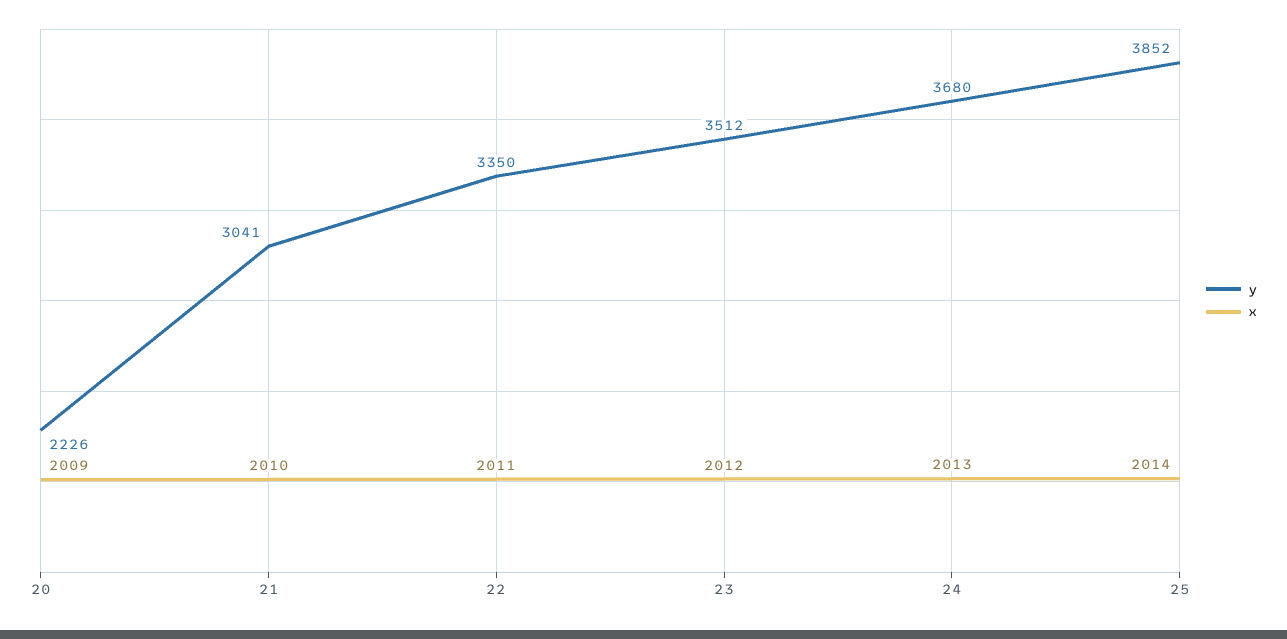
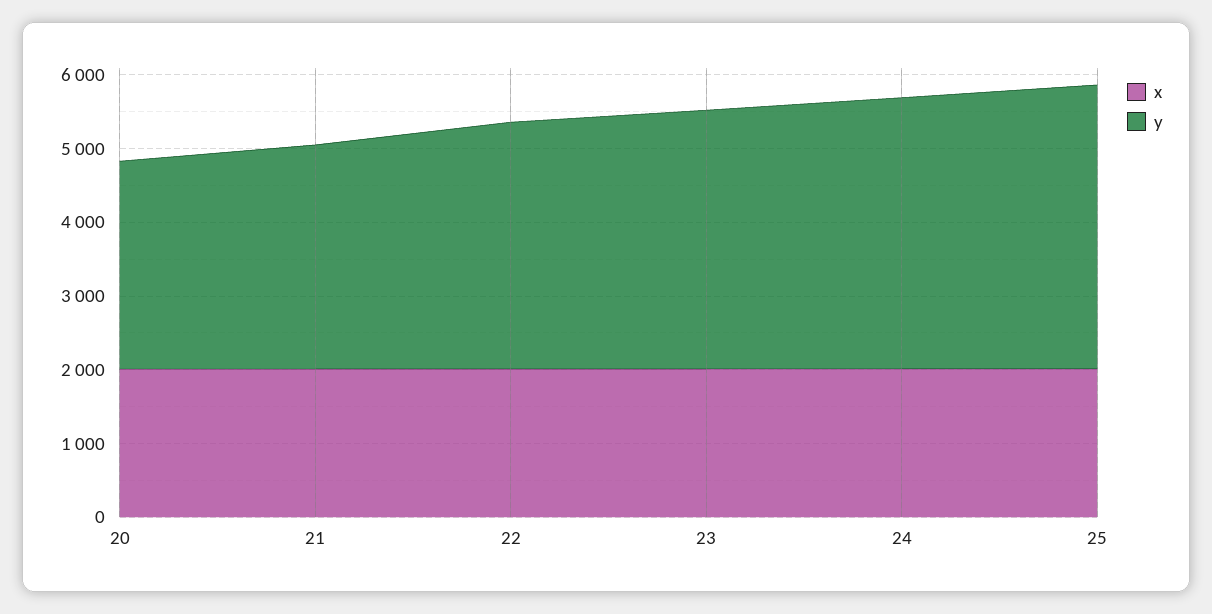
  {
    "y": {
-     "20": 2226,
+     "20": 2800,
      "21": 3041,
      "22": 3350,
      "23": 3512,
      "24": 3680,
      "25": 3852
    },
    "x": {
      "20": 2009,
      "21": 2010,
      "22": 2011,
      "23": 2012,
      "24": 2013,
      "25": 2014
    }
  }

